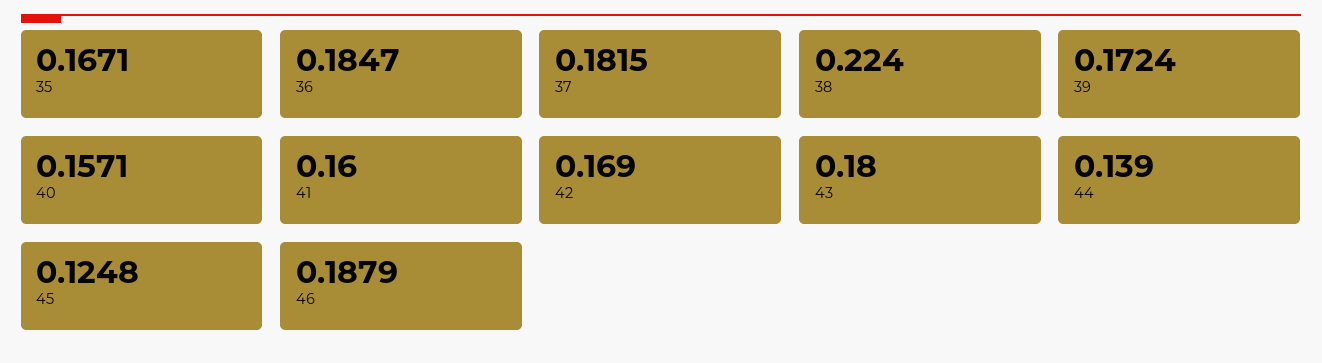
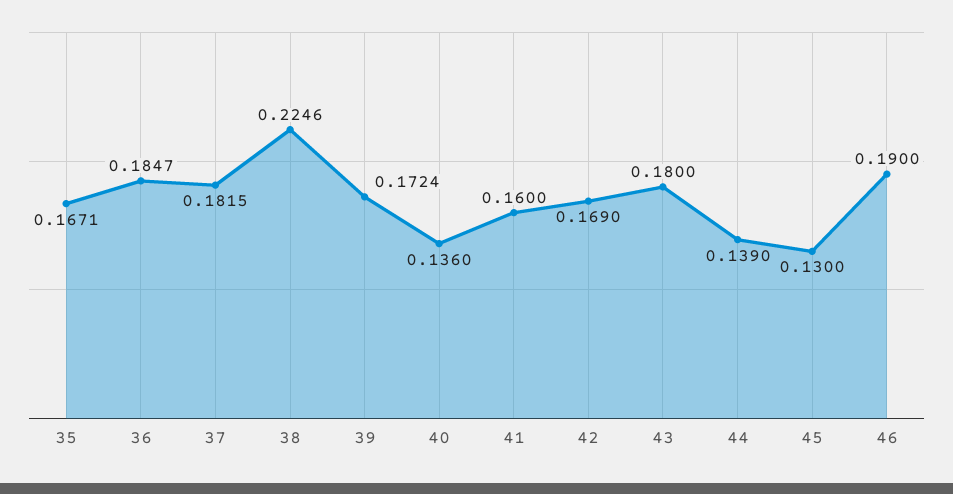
  {
    "35": 0.1671,
    "36": 0.1847,
    "37": 0.1815,
-   "38": 0.224,
+   "38": 0.2246,
    "39": 0.1724,
-   "40": 0.1571,
+   "40": 0.136,
    "41": 0.16,
    "42": 0.169,
    "43": 0.18,
    "44": 0.139,
-   "45": 0.1248,
+   "45": 0.13,
-   "46": 0.1879
+   "46": 0.19
  }

